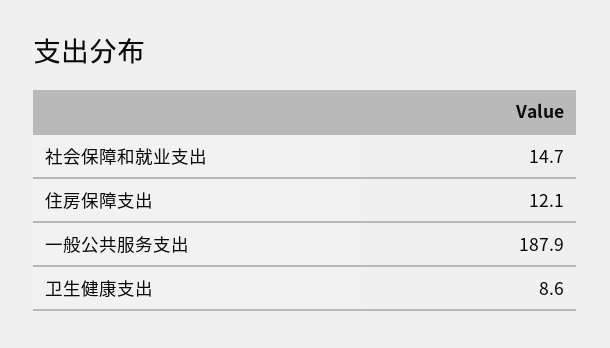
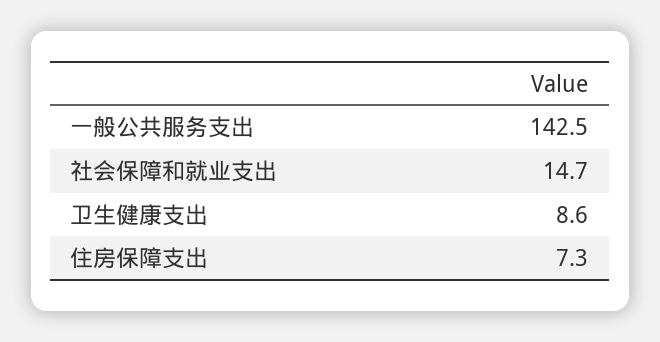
  {
    "社会保障和就业支出": 14.7,
-   "住房保障支出": 12.1,
+   "住房保障支出": 7.3,
-   "一般公共服务支出": 187.9,
+   "一般公共服务支出": 142.5,
    "卫生健康支出": 8.6
  }

